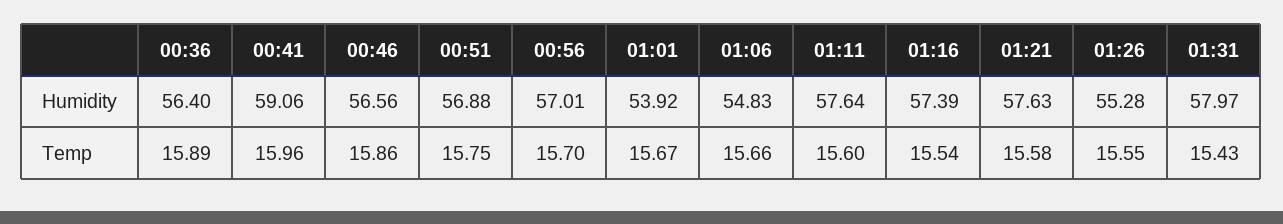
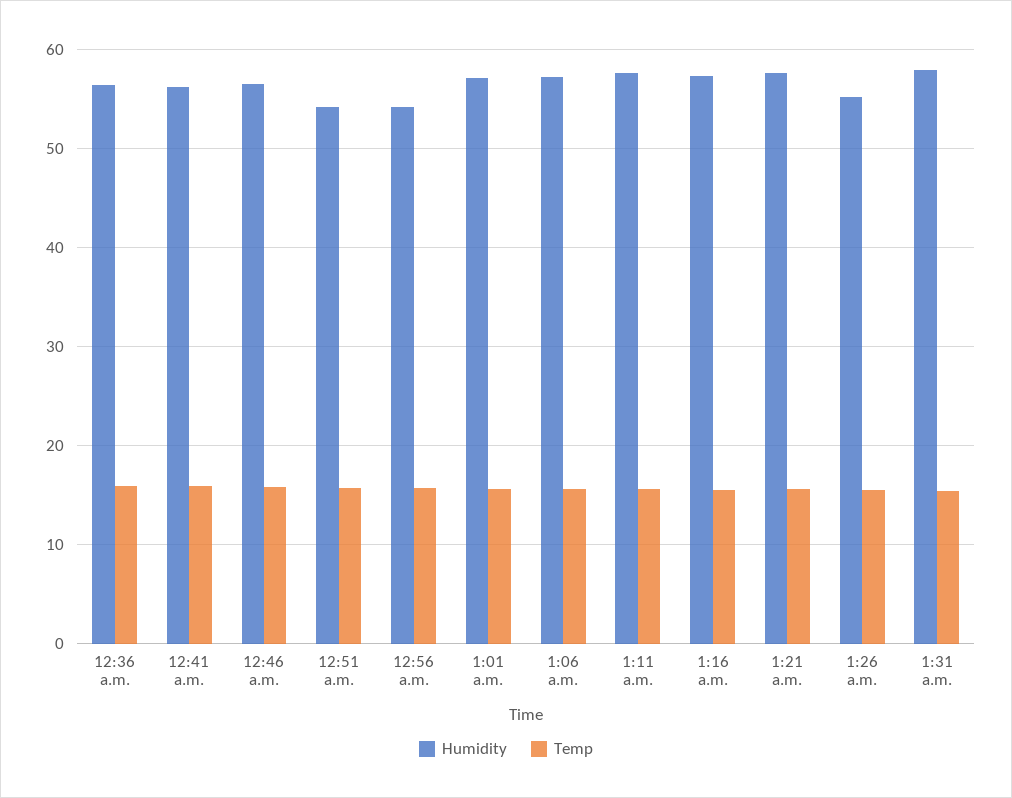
  {
    "Humidity": {
      "00:36": 56.4,
-     "00:41": 59.06,
+     "00:41": 56,
      "00:46": 56.56,
-     "00:51": 56.88,
+     "00:51": 54,
-     "00:56": 57.01,
+     "00:56": 54,
-     "01:01": 53.92,
+     "01:01": 57,
-     "01:06": 54.83,
+     "01:06": 57,
      "01:11": 57.64,
      "01:16": 57.39,
      "01:21": 57.63,
      "01:26": 55.28,
      "01:31": 57.97
    },
    "Temp": {
      "00:36": 15.89,
      "00:41": 15.96,
      "00:46": 15.86,
      "00:51": 15.75,
      "00:56": 15.7,
      "01:01": 15.67,
      "01:06": 15.66,
      "01:11": 15.6,
      "01:16": 15.54,
      "01:21": 15.58,
      "01:26": 15.55,
      "01:31": 15.43
    }
  }

